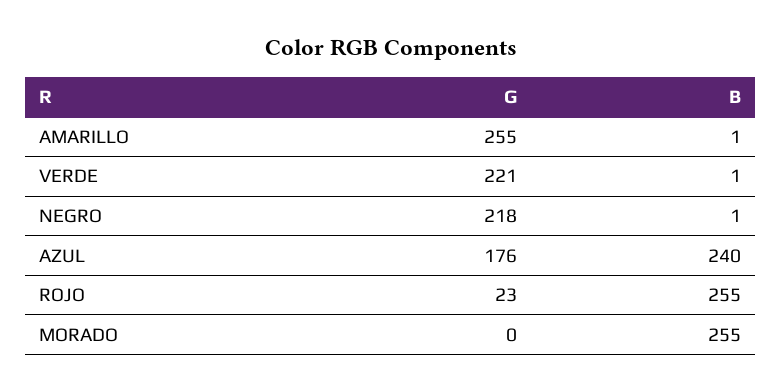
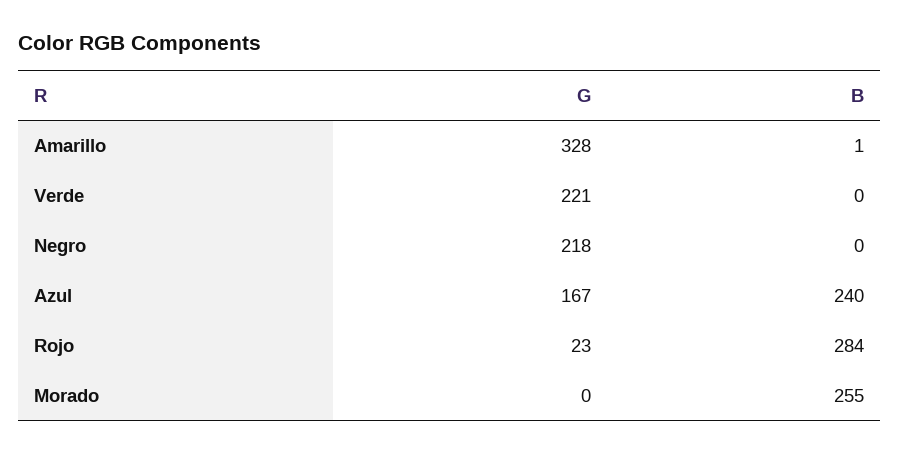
  {
    "G": {
-     "AMARILLO": 255,
+     "AMARILLO": 328,
      "VERDE": 221,
      "NEGRO": 218,
-     "AZUL": 176,
+     "AZUL": 167,
      "ROJO": 23,
      "MORADO": 0
    },
    "B": {
      "AMARILLO": 1,
-     "VERDE": 1,
+     "VERDE": 0,
-     "NEGRO": 1,
+     "NEGRO": 0,
      "AZUL": 240,
-     "ROJO": 255,
+     "ROJO": 284,
      "MORADO": 255
    }
  }

